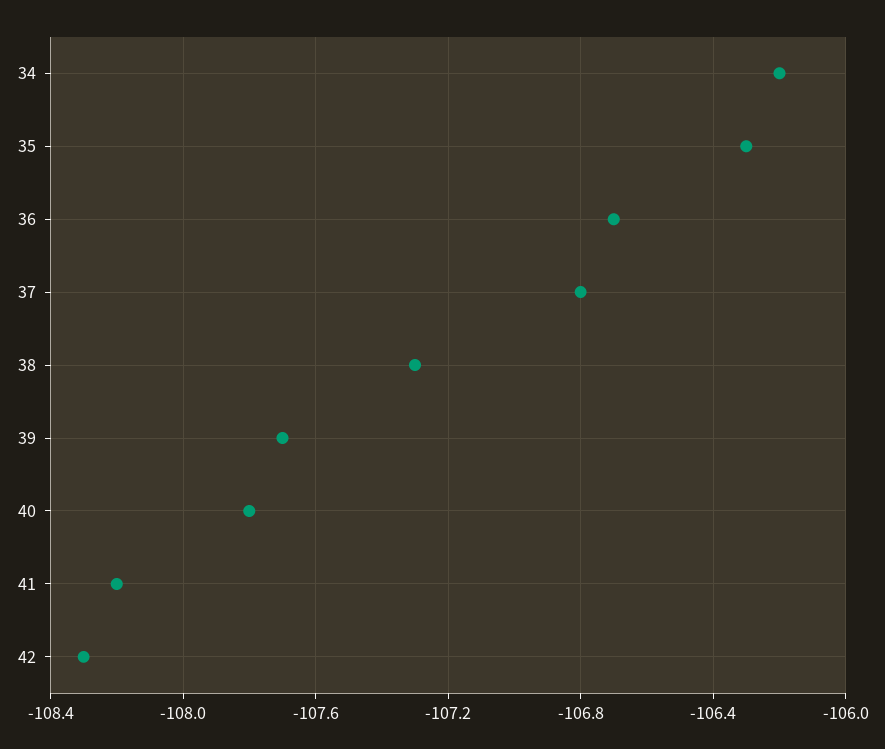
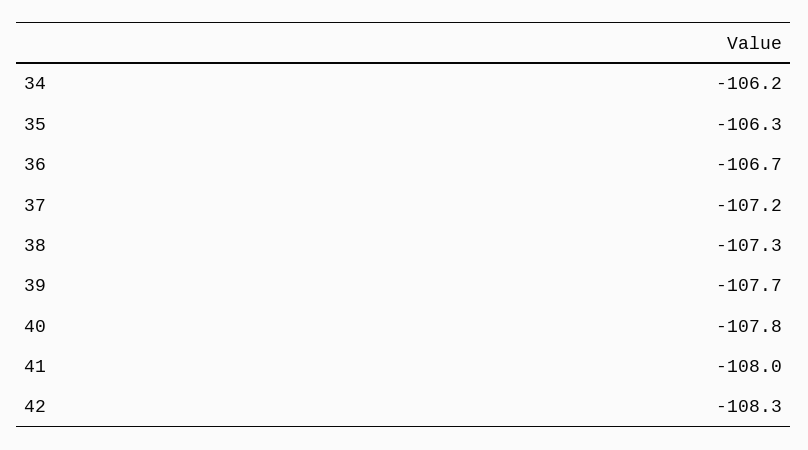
  {
    "34": -106.2,
    "35": -106.3,
    "36": -106.7,
-   "37": -106.8,
+   "37": -107.2,
    "38": -107.3,
    "39": -107.7,
    "40": -107.8,
-   "41": -108.2,
+   "41": -108,
    "42": -108.3
  }

